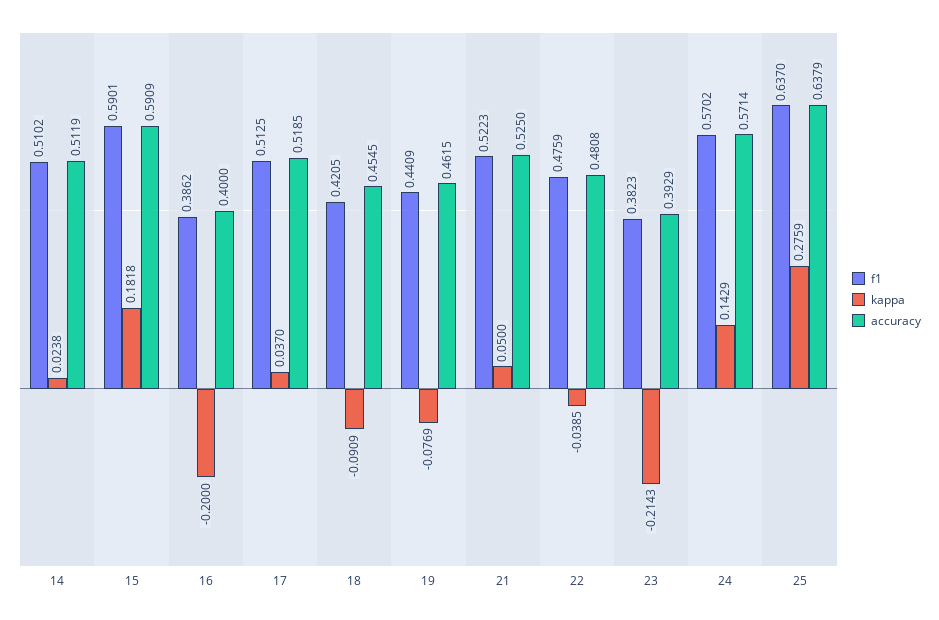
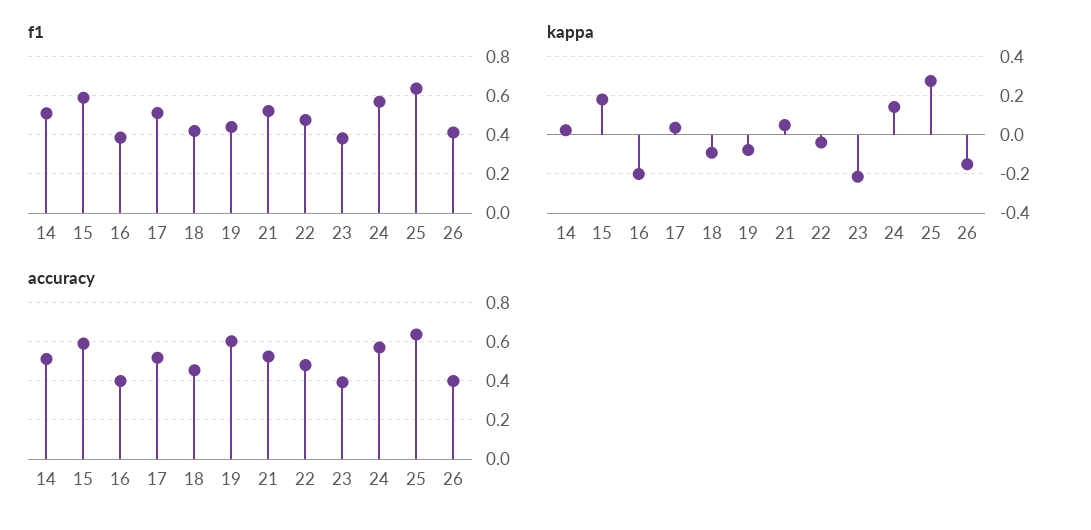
  {
    "f1": {
      "14": 0.5102,
      "15": 0.5901,
      "16": 0.3862,
      "17": 0.5125,
      "18": 0.4205,
      "19": 0.4409,
      "21": 0.5223,
      "22": 0.4759,
      "23": 0.3823,
      "24": 0.5702,
-     "25": 0.637
+     "25": 0.637,
+     "26": 0.4
    },
    "kappa": {
      "14": 0.0238,
      "15": 0.1818,
      "16": -0.2,
      "17": 0.037,
      "18": -0.0909,
      "19": -0.0769,
      "21": 0.05,
      "22": -0.0385,
      "23": -0.2143,
      "24": 0.1429,
-     "25": 0.2759
+     "25": 0.2759,
+     "26": -0.15
    },
    "accuracy": {
      "14": 0.5119,
      "15": 0.5909,
      "16": 0.4,
      "17": 0.5185,
      "18": 0.4545,
-     "19": 0.4615,
+     "19": 0.6,
      "21": 0.525,
      "22": 0.4808,
      "23": 0.3929,
      "24": 0.5714,
-     "25": 0.6379
+     "25": 0.6379,
+     "26": 0.4
    }
  }

